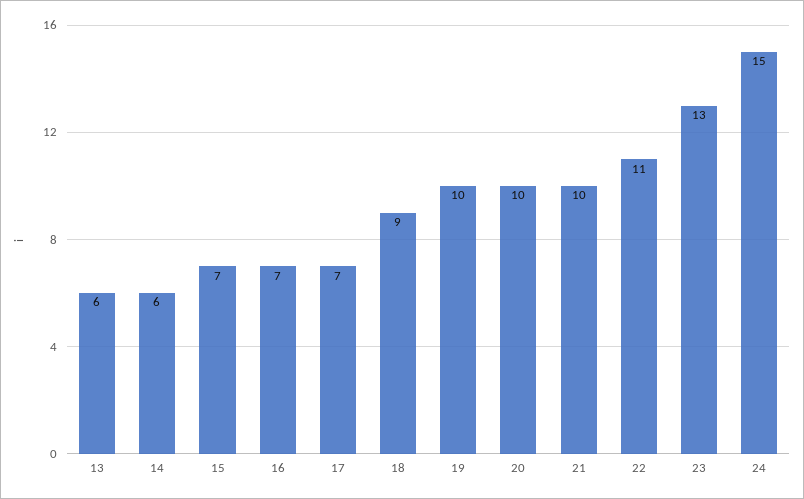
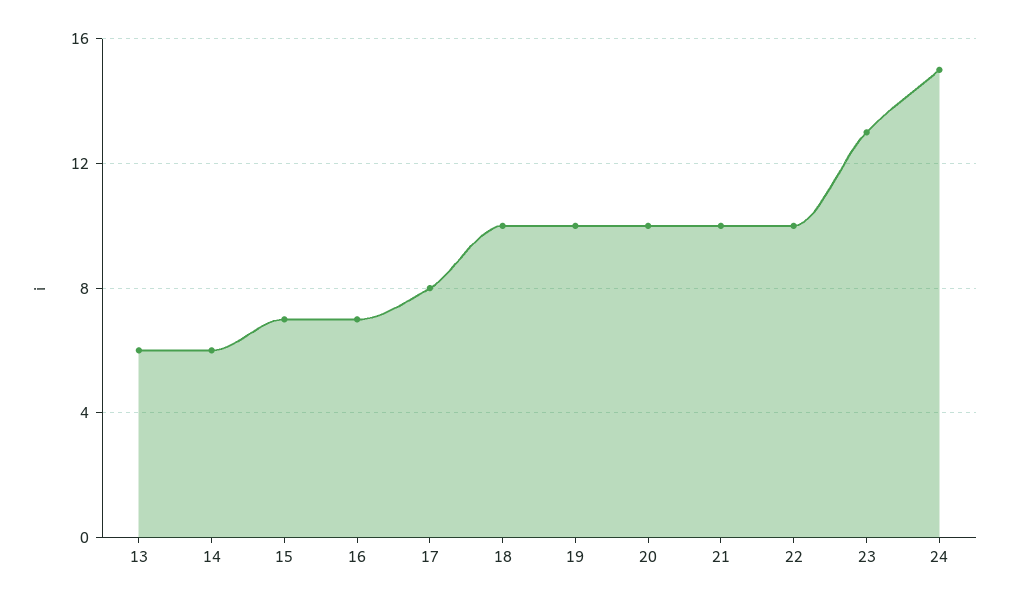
  {
    "13": 6,
    "14": 6,
    "15": 7,
    "16": 7,
-   "17": 7,
+   "17": 8,
-   "18": 9,
+   "18": 10,
    "19": 10,
    "20": 10,
    "21": 10,
-   "22": 11,
+   "22": 10,
    "23": 13,
    "24": 15
  }

